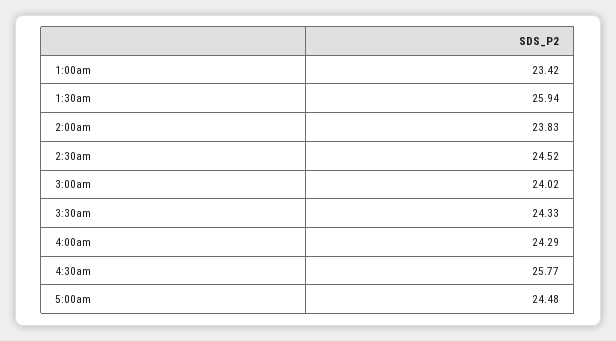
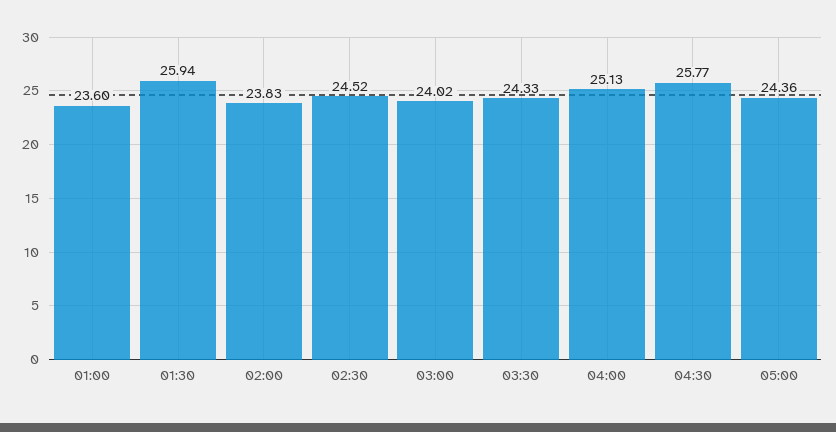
  {
-   "1:00am": 23.42,
+   "1:00am": 23.6,
    "1:30am": 25.94,
    "2:00am": 23.83,
    "2:30am": 24.52,
    "3:00am": 24.02,
    "3:30am": 24.33,
-   "4:00am": 24.29,
+   "4:00am": 25.13,
    "4:30am": 25.77,
-   "5:00am": 24.48
+   "5:00am": 24.36
  }

